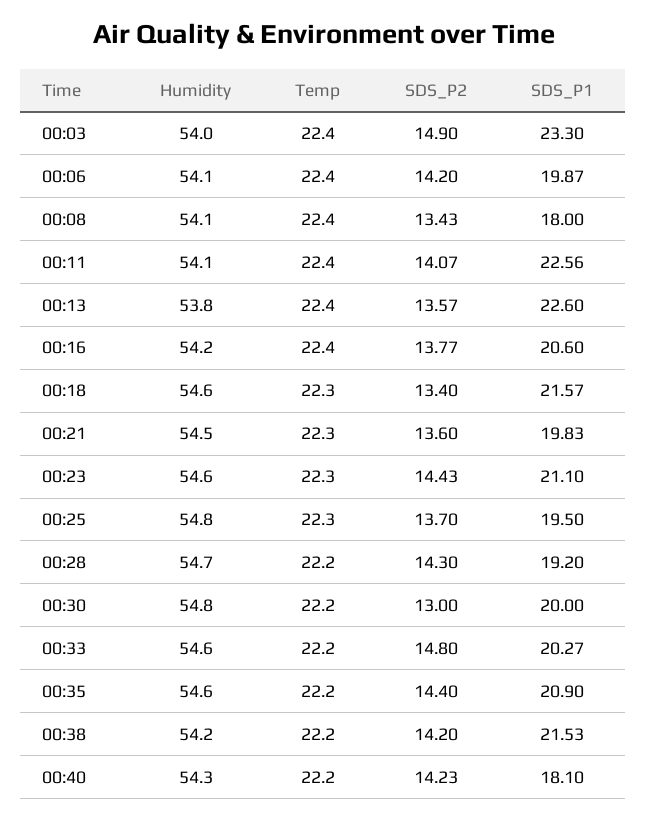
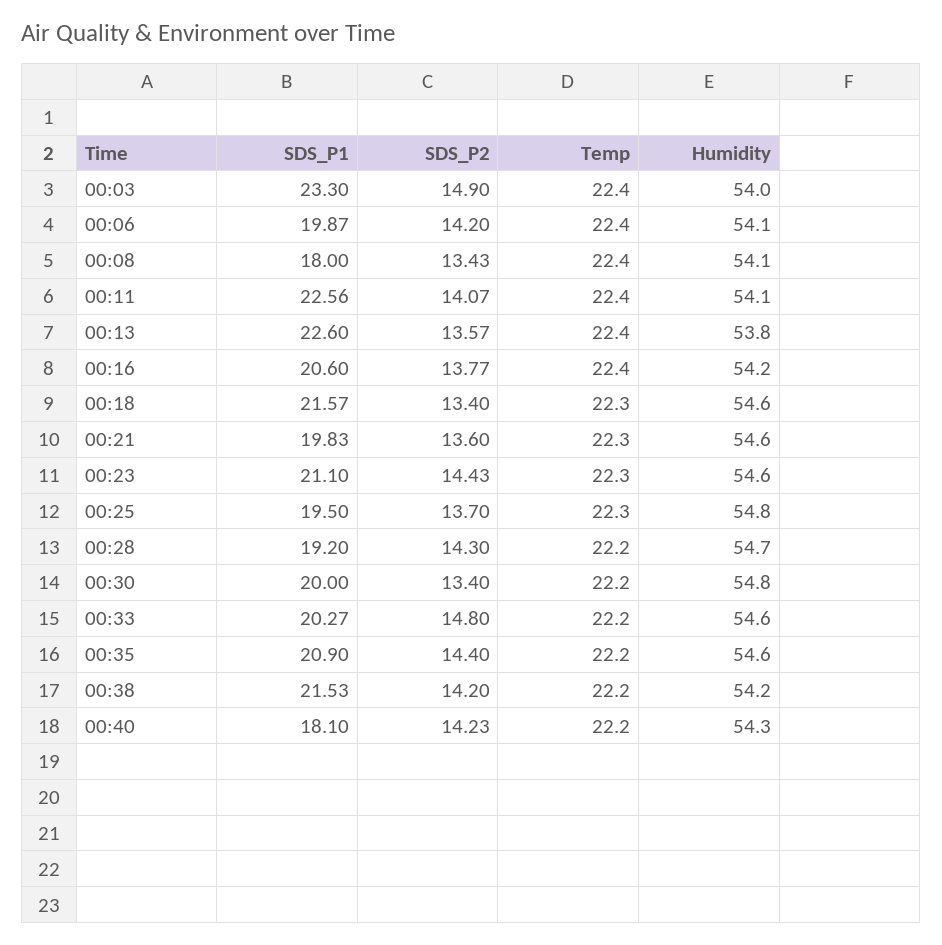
  {
    "Humidity": {
      "00:03": 54,
      "00:06": 54.1,
      "00:08": 54.1,
      "00:11": 54.1,
      "00:13": 53.8,
      "00:16": 54.2,
      "00:18": 54.6,
-     "00:21": 54.5,
+     "00:21": 54.6,
      "00:23": 54.6,
      "00:25": 54.8,
      "00:28": 54.7,
      "00:30": 54.8,
      "00:33": 54.6,
      "00:35": 54.6,
      "00:38": 54.2,
      "00:40": 54.3
    },
    "Temp": {
      "00:03": 22.4,
      "00:06": 22.4,
      "00:08": 22.4,
      "00:11": 22.4,
      "00:13": 22.4,
      "00:16": 22.4,
      "00:18": 22.3,
      "00:21": 22.3,
      "00:23": 22.3,
      "00:25": 22.3,
      "00:28": 22.2,
      "00:30": 22.2,
      "00:33": 22.2,
      "00:35": 22.2,
      "00:38": 22.2,
      "00:40": 22.2
    },
    "SDS_P2": {
      "00:03": 14.9,
      "00:06": 14.2,
      "00:08": 13.43,
      "00:11": 14.07,
      "00:13": 13.57,
      "00:16": 13.77,
      "00:18": 13.4,
      "00:21": 13.6,
      "00:23": 14.43,
      "00:25": 13.7,
      "00:28": 14.3,
-     "00:30": 13,
+     "00:30": 13.4,
      "00:33": 14.8,
      "00:35": 14.4,
      "00:38": 14.2,
      "00:40": 14.23
    },
    "SDS_P1": {
      "00:03": 23.3,
      "00:06": 19.87,
      "00:08": 18,
      "00:11": 22.56,
      "00:13": 22.6,
      "00:16": 20.6,
      "00:18": 21.57,
      "00:21": 19.83,
      "00:23": 21.1,
      "00:25": 19.5,
      "00:28": 19.2,
      "00:30": 20,
      "00:33": 20.27,
      "00:35": 20.9,
      "00:38": 21.53,
      "00:40": 18.1
    }
  }

